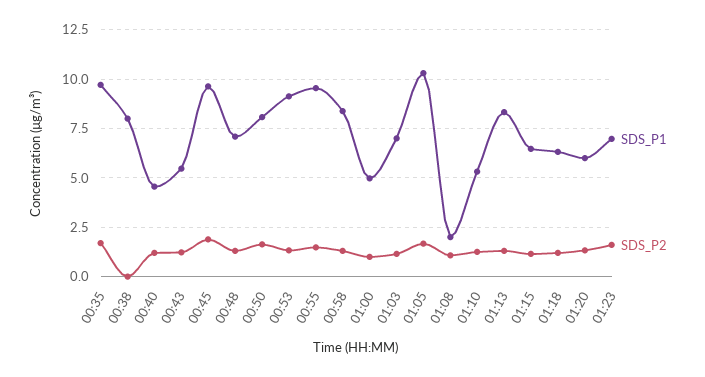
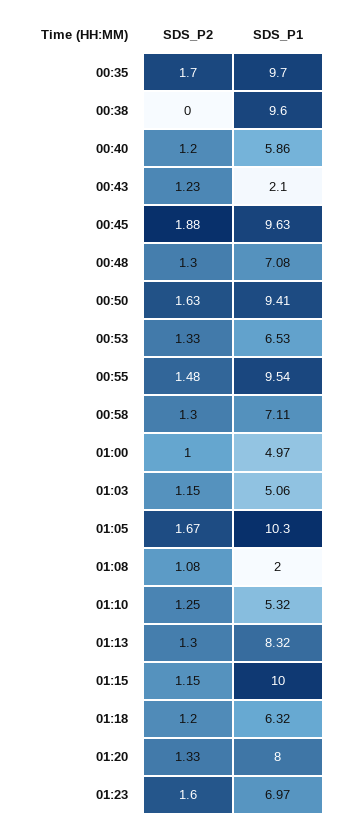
  {
    "SDS_P1": {
      "00:35": 9.7,
-     "00:38": 8,
+     "00:38": 9.6,
-     "00:40": 4.5,
+     "00:40": 5.86,
-     "00:43": 5.5,
+     "00:43": 2.1,
      "00:45": 9.63,
      "00:48": 7.08,
-     "00:50": 8,
+     "00:50": 9.41,
-     "00:53": 9,
+     "00:53": 6.53,
      "00:55": 9.54,
-     "00:58": 8.5,
+     "00:58": 7.11,
      "01:00": 4.97,
-     "01:03": 7,
+     "01:03": 5.06,
      "01:05": 10.3,
      "01:08": 2,
      "01:10": 5.32,
      "01:13": 8.32,
-     "01:15": 6.5,
+     "01:15": 10,
      "01:18": 6.32,
-     "01:20": 6,
+     "01:20": 8,
      "01:23": 6.97
    },
    "SDS_P2": {
      "00:35": 1.7,
      "00:38": 0,
      "00:40": 1.2,
      "00:43": 1.23,
      "00:45": 1.88,
      "00:48": 1.3,
      "00:50": 1.63,
      "00:53": 1.33,
      "00:55": 1.48,
      "00:58": 1.3,
      "01:00": 1,
      "01:03": 1.15,
      "01:05": 1.67,
      "01:08": 1.08,
      "01:10": 1.25,
      "01:13": 1.3,
      "01:15": 1.15,
      "01:18": 1.2,
      "01:20": 1.33,
      "01:23": 1.6
    }
  }

